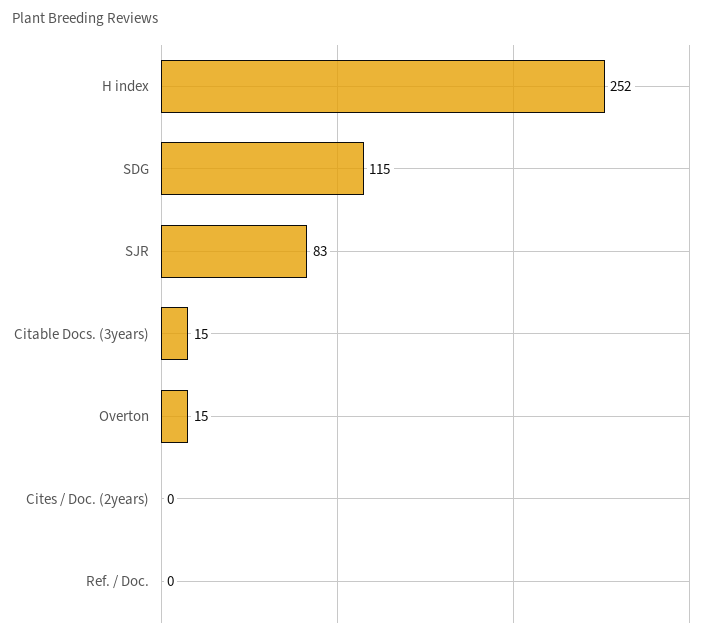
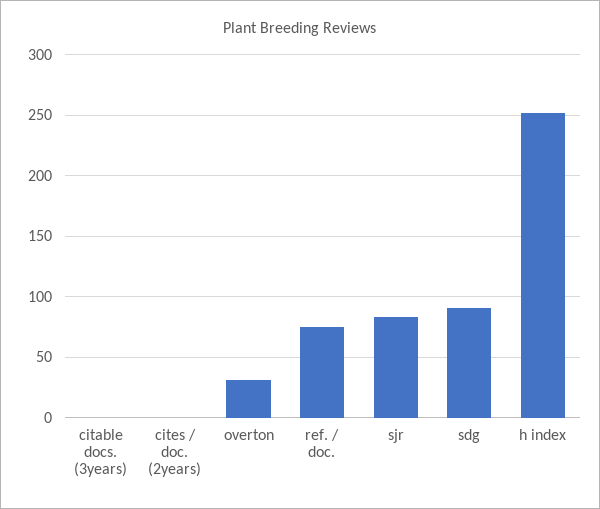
  {
    "H index": 252,
-   "SDG": 115,
+   "SDG": 90,
    "SJR": 83,
-   "Citable Docs. (3years)": 15,
+   "Citable Docs. (3years)": 0,
-   "Overton": 15,
+   "Overton": 30,
    "Cites / Doc. (2years)": 0,
-   "Ref. / Doc.": 0
+   "Ref. / Doc.": 75
  }

